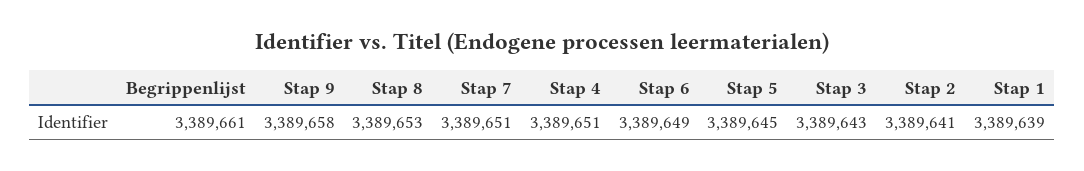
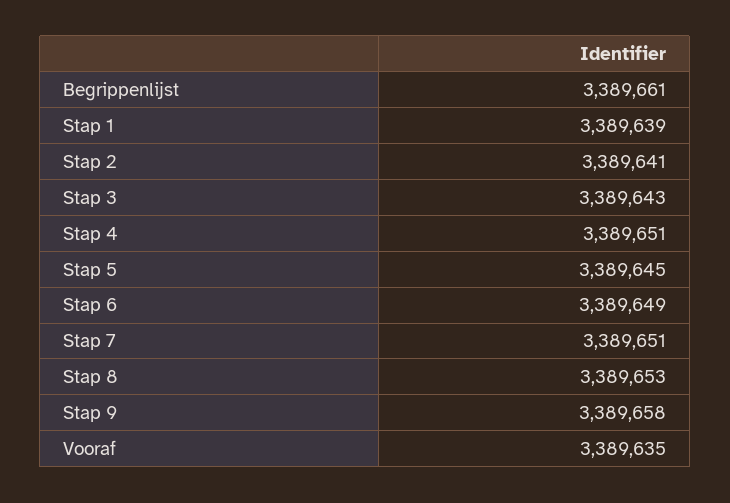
  {
    "Begrippenlijst": 3389661,
    "Stap 9": 3389658,
    "Stap 8": 3389653,
    "Stap 7": 3389651,
    "Stap 4": 3389651,
    "Stap 6": 3389649,
    "Stap 5": 3389645,
    "Stap 3": 3389643,
    "Stap 2": 3389641,
-   "Stap 1": 3389639
+   "Stap 1": 3389639,
+   "Vooraf": 3389635
  }

